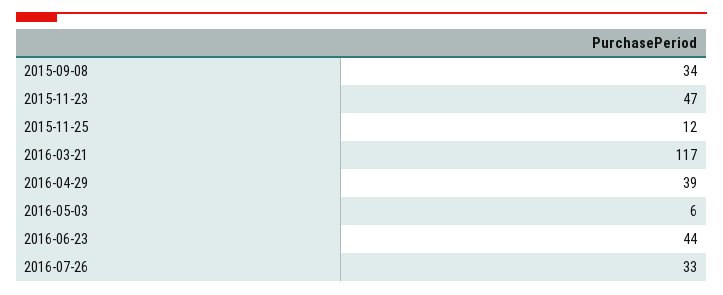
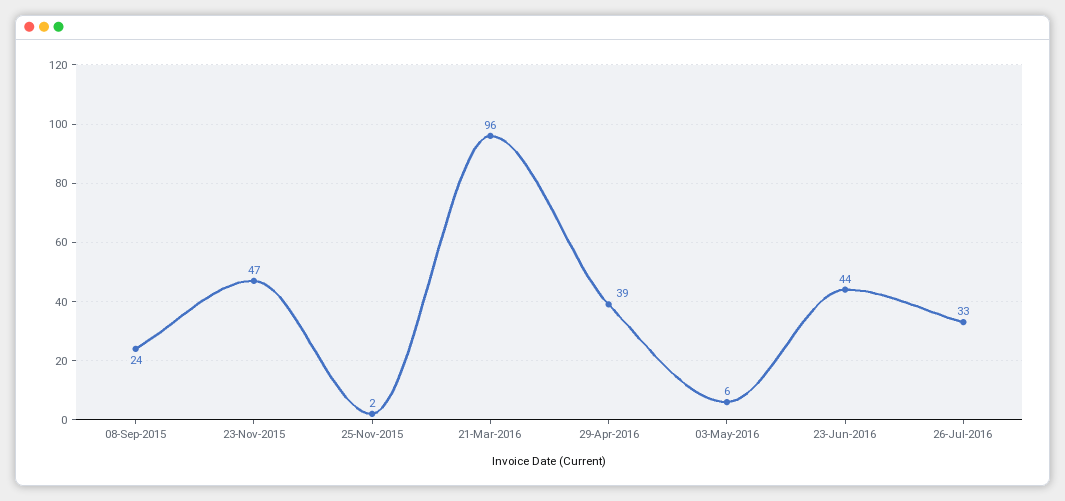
  {
-   "2015-09-08": 34,
+   "2015-09-08": 24,
    "2015-11-23": 47,
-   "2015-11-25": 12,
+   "2015-11-25": 2,
-   "2016-03-21": 117,
+   "2016-03-21": 96,
    "2016-04-29": 39,
    "2016-05-03": 6,
    "2016-06-23": 44,
    "2016-07-26": 33
  }

